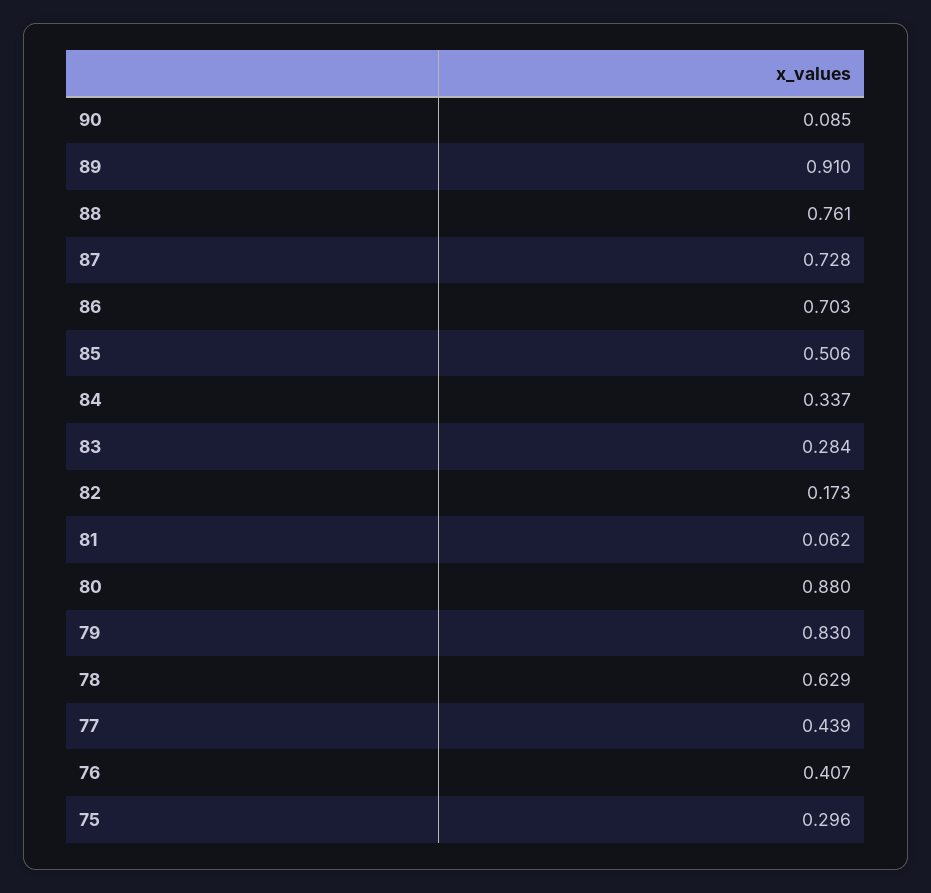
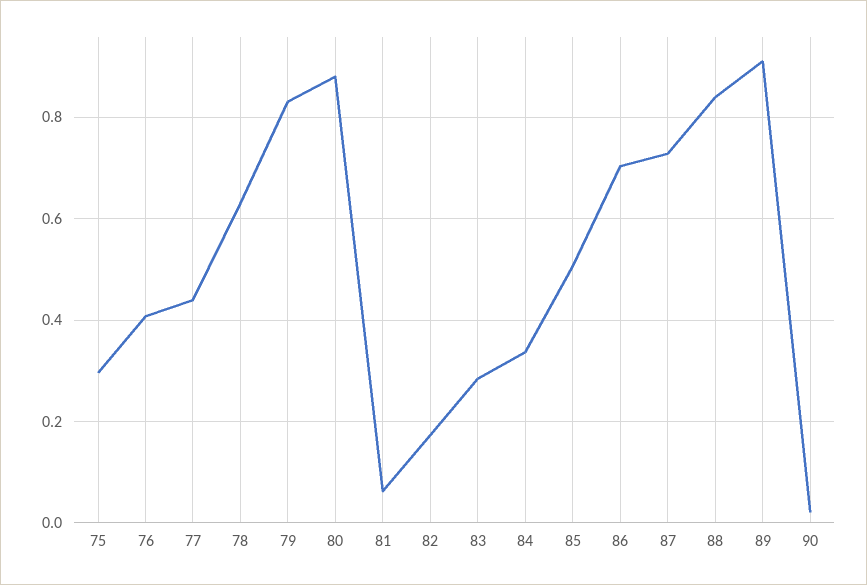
  {
-   "90": 0.085,
+   "90": 0.02,
    "89": 0.91,
-   "88": 0.761,
+   "88": 0.84,
    "87": 0.728,
    "86": 0.703,
    "85": 0.506,
    "84": 0.337,
    "83": 0.284,
    "82": 0.173,
    "81": 0.062,
    "80": 0.88,
    "79": 0.83,
    "78": 0.629,
    "77": 0.439,
    "76": 0.407,
    "75": 0.296
  }

